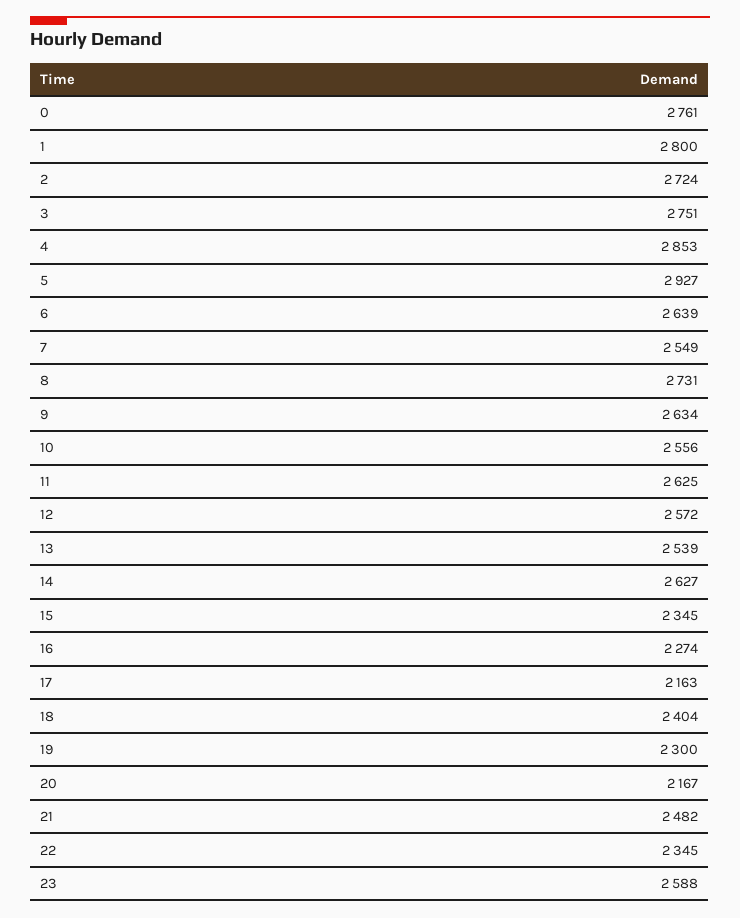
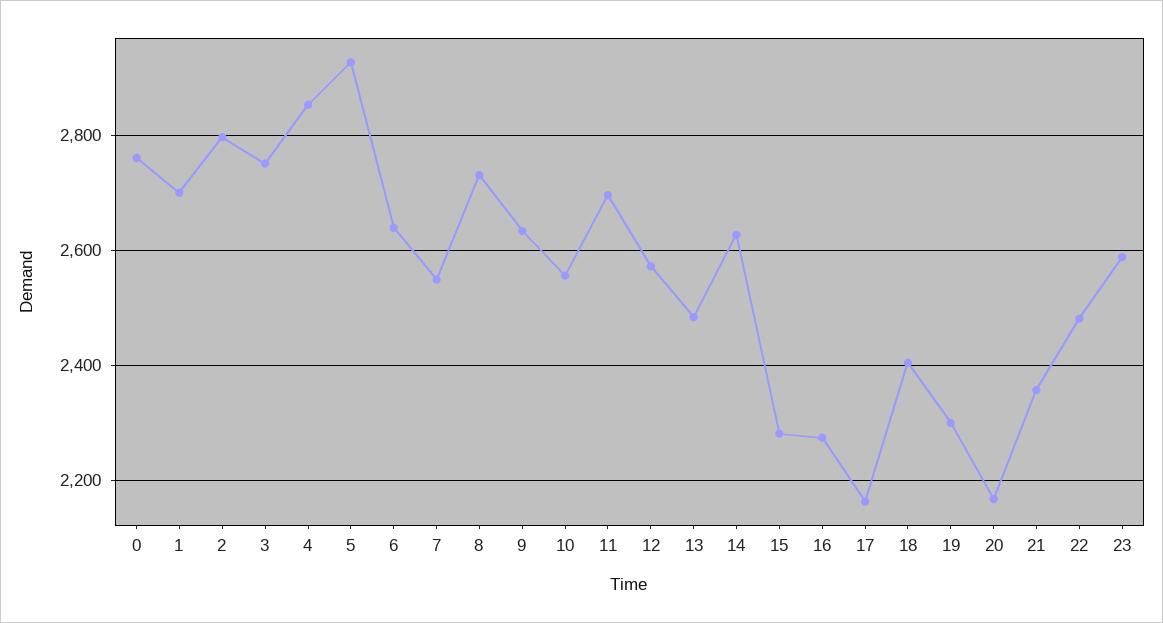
  {
    "0": 2761,
-   "1": 2800,
+   "1": 2700,
-   "2": 2724,
+   "2": 2800,
    "3": 2751,
    "4": 2853,
    "5": 2927,
    "6": 2639,
    "7": 2549,
    "8": 2731,
    "9": 2634,
    "10": 2556,
-   "11": 2625,
+   "11": 2700,
    "12": 2572,
-   "13": 2539,
+   "13": 2480,
    "14": 2627,
-   "15": 2345,
+   "15": 2280,
    "16": 2274,
    "17": 2163,
    "18": 2404,
    "19": 2300,
    "20": 2167,
-   "21": 2482,
+   "21": 2360,
-   "22": 2345,
+   "22": 2480,
    "23": 2588
  }

